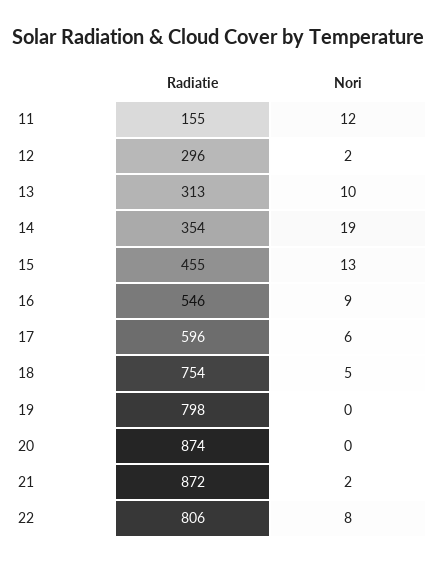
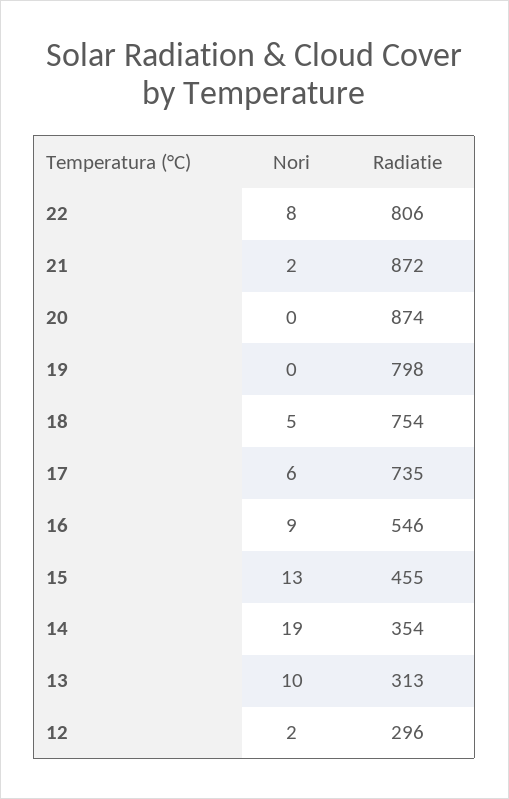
  {
    "Radiatie": {
-     "11": 155,
      "12": 296,
      "13": 313,
      "14": 354,
      "15": 455,
      "16": 546,
-     "17": 596,
+     "17": 735,
      "18": 754,
      "19": 798,
      "20": 874,
      "21": 872,
      "22": 806
    },
    "Nori": {
-     "11": 12,
      "12": 2,
      "13": 10,
      "14": 19,
      "15": 13,
      "16": 9,
      "17": 6,
      "18": 5,
      "19": 0,
      "20": 0,
      "21": 2,
      "22": 8
    }
  }

